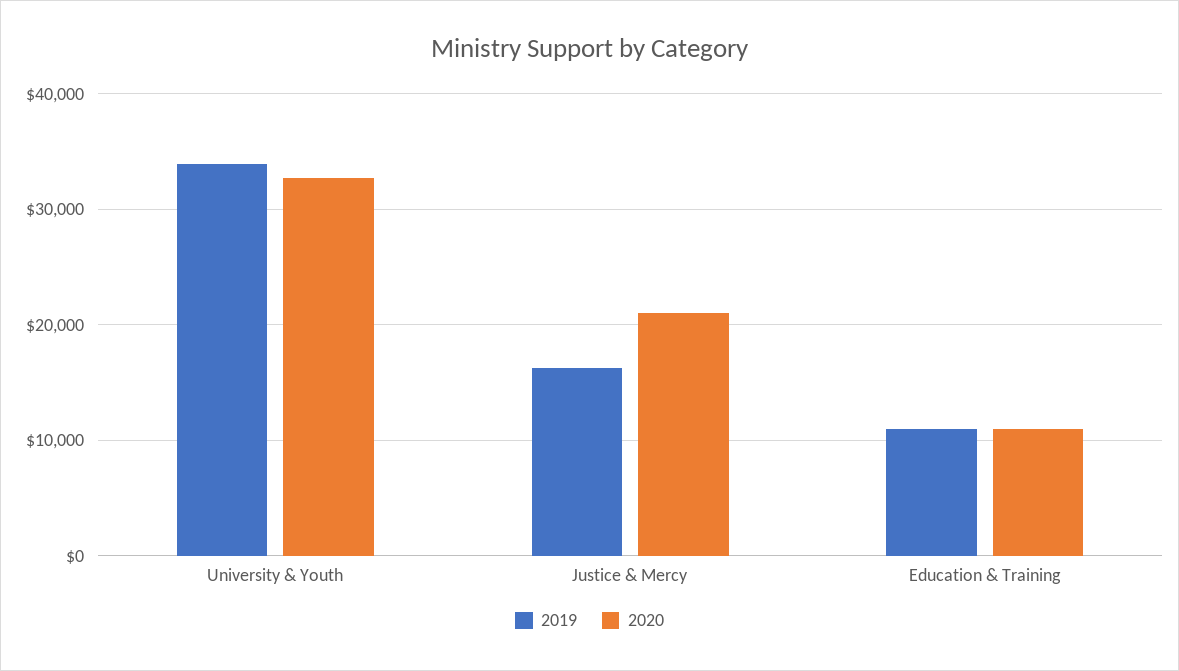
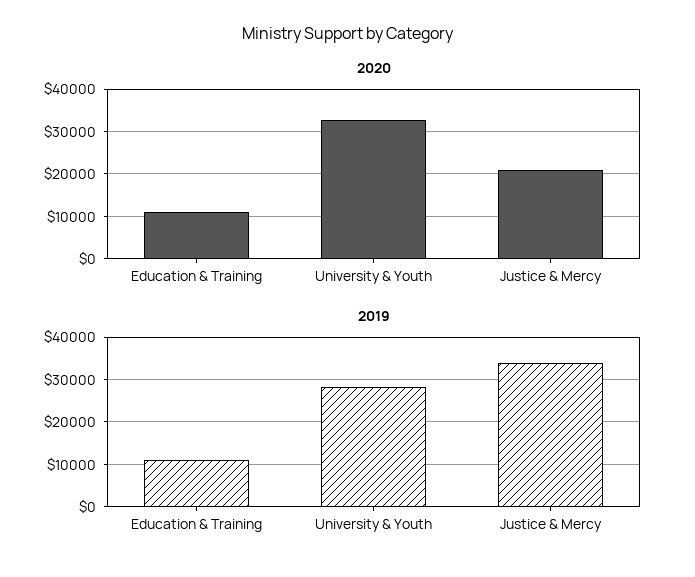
  {
    "2019": {
-     "University & Youth": 34000,
+     "University & Youth": 28000,
-     "Justice & Mercy": 16000,
+     "Justice & Mercy": 34000,
      "Education & Training": 11000
    },
    "2020": {
      "University & Youth": 33000,
      "Justice & Mercy": 21000,
      "Education & Training": 11000
    }
  }

